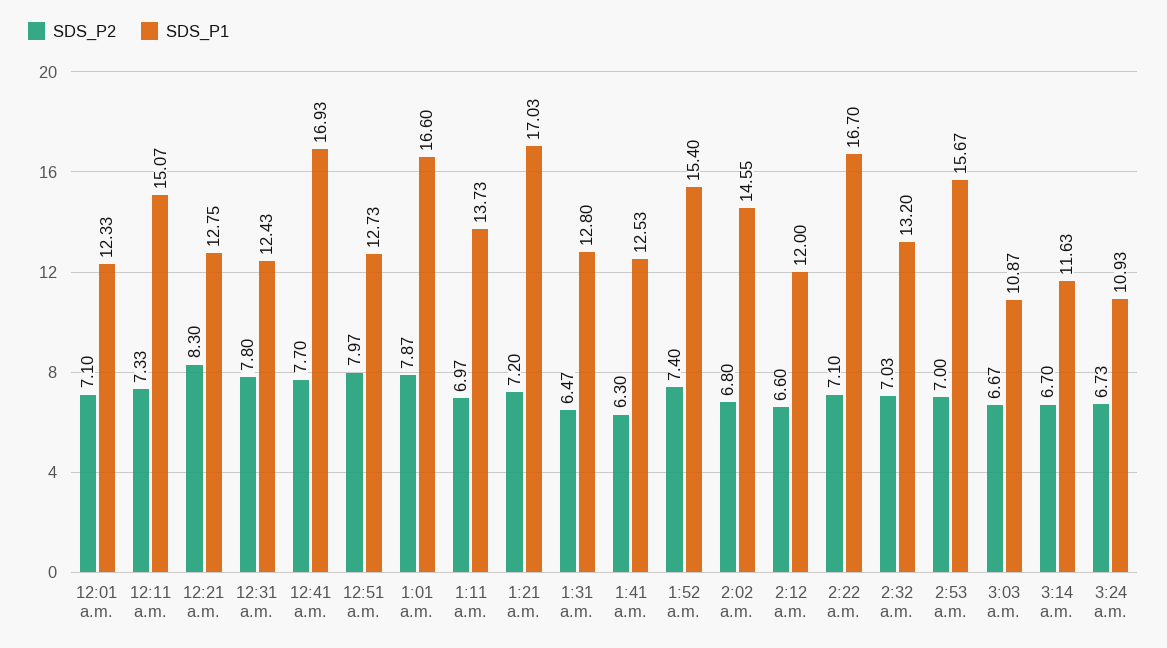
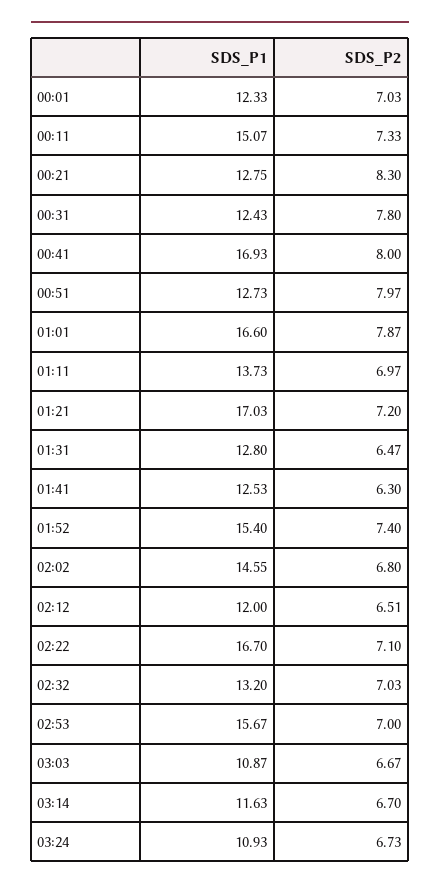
  {
    "SDS_P2": {
-     "12:01 a.m.": 7.1,
+     "12:01 a.m.": 7.03,
      "12:11 a.m.": 7.33,
      "12:21 a.m.": 8.3,
      "12:31 a.m.": 7.8,
-     "12:41 a.m.": 7.7,
+     "12:41 a.m.": 8,
      "12:51 a.m.": 7.97,
      "1:01 a.m.": 7.87,
      "1:11 a.m.": 6.97,
      "1:21 a.m.": 7.2,
      "1:31 a.m.": 6.47,
      "1:41 a.m.": 6.3,
      "1:52 a.m.": 7.4,
      "2:02 a.m.": 6.8,
-     "2:12 a.m.": 6.6,
+     "2:12 a.m.": 6.51,
      "2:22 a.m.": 7.1,
      "2:32 a.m.": 7.03,
      "2:53 a.m.": 7,
      "3:03 a.m.": 6.67,
      "3:14 a.m.": 6.7,
      "3:24 a.m.": 6.73
    },
    "SDS_P1": {
      "12:01 a.m.": 12.33,
      "12:11 a.m.": 15.07,
      "12:21 a.m.": 12.75,
      "12:31 a.m.": 12.43,
      "12:41 a.m.": 16.93,
      "12:51 a.m.": 12.73,
      "1:01 a.m.": 16.6,
      "1:11 a.m.": 13.73,
      "1:21 a.m.": 17.03,
      "1:31 a.m.": 12.8,
      "1:41 a.m.": 12.53,
      "1:52 a.m.": 15.4,
      "2:02 a.m.": 14.55,
      "2:12 a.m.": 12,
      "2:22 a.m.": 16.7,
      "2:32 a.m.": 13.2,
      "2:53 a.m.": 15.67,
      "3:03 a.m.": 10.87,
      "3:14 a.m.": 11.63,
      "3:24 a.m.": 10.93
    }
  }

